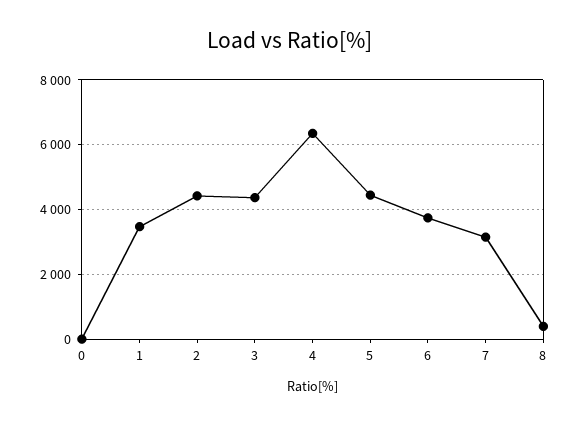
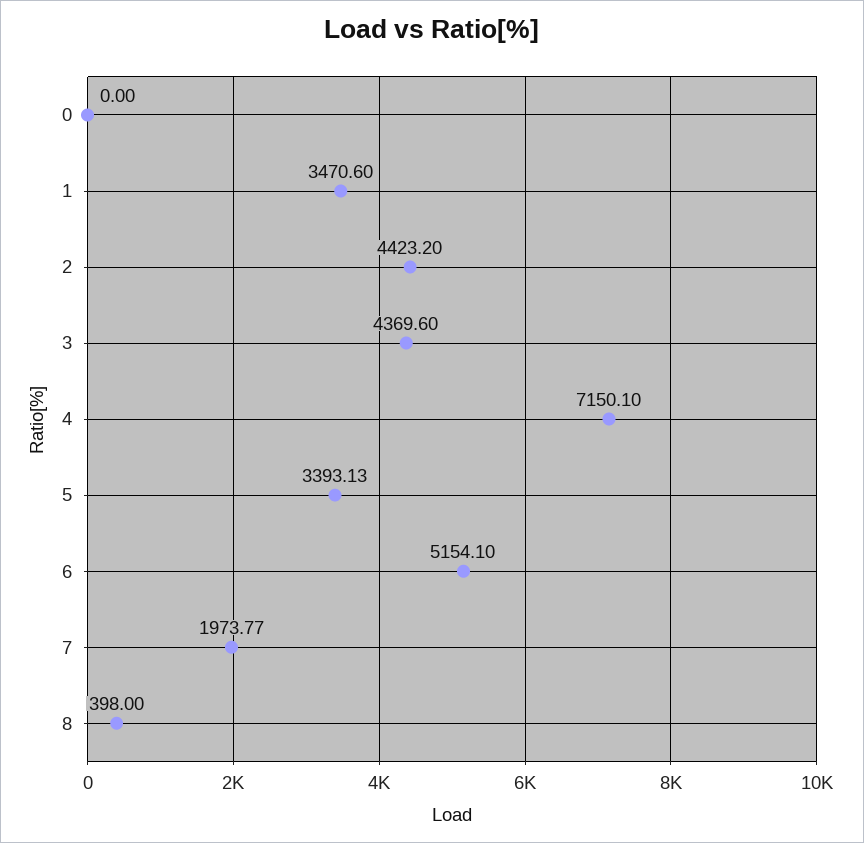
  {
    "0": 0,
    "1": 3470.6,
    "2": 4423.2,
    "3": 4369.6,
-   "4": 6400,
+   "4": 7150.1,
-   "5": 4400,
+   "5": 3393.13,
-   "6": 3800,
+   "6": 5154.1,
-   "7": 3200,
+   "7": 1973.77,
    "8": 398
  }

